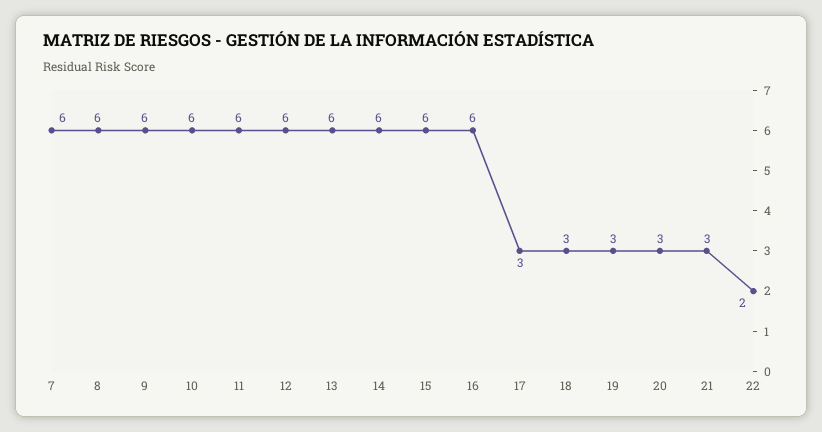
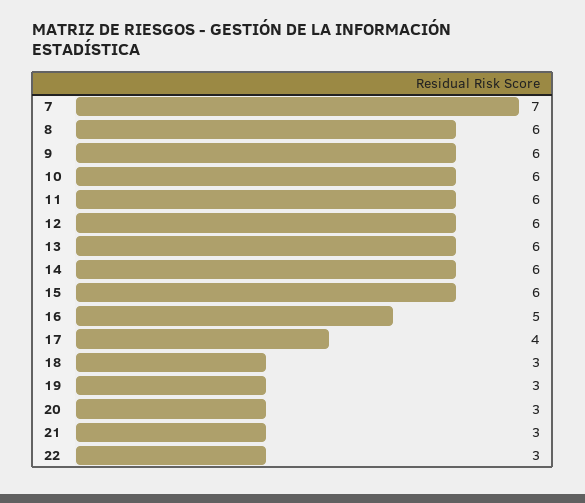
  {
-   "7": 6,
+   "7": 7,
    "8": 6,
    "9": 6,
    "10": 6,
    "11": 6,
    "12": 6,
    "13": 6,
    "14": 6,
    "15": 6,
-   "16": 6,
+   "16": 5,
-   "17": 3,
+   "17": 4,
    "18": 3,
    "19": 3,
    "20": 3,
    "21": 3,
-   "22": 2
+   "22": 3
  }

